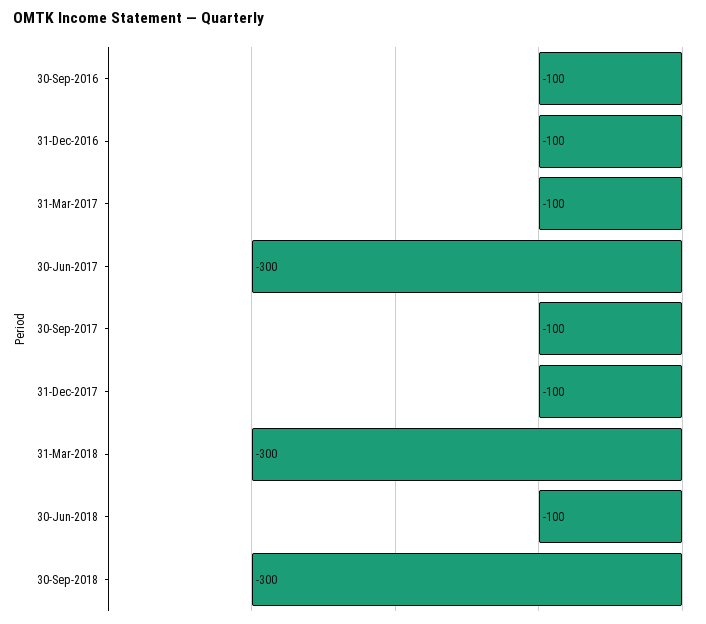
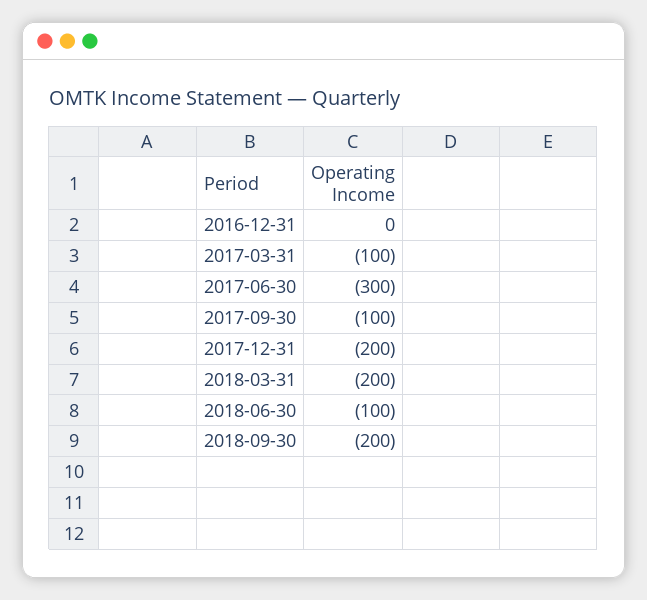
  {
-   "30-Sep-2016": -100,
-   "31-Dec-2016": -100,
+   "31-Dec-2016": 0,
    "31-Mar-2017": -100,
    "30-Jun-2017": -300,
    "30-Sep-2017": -100,
-   "31-Dec-2017": -100,
+   "31-Dec-2017": -200,
-   "31-Mar-2018": -300,
+   "31-Mar-2018": -200,
    "30-Jun-2018": -100,
-   "30-Sep-2018": -300
+   "30-Sep-2018": -200
  }

